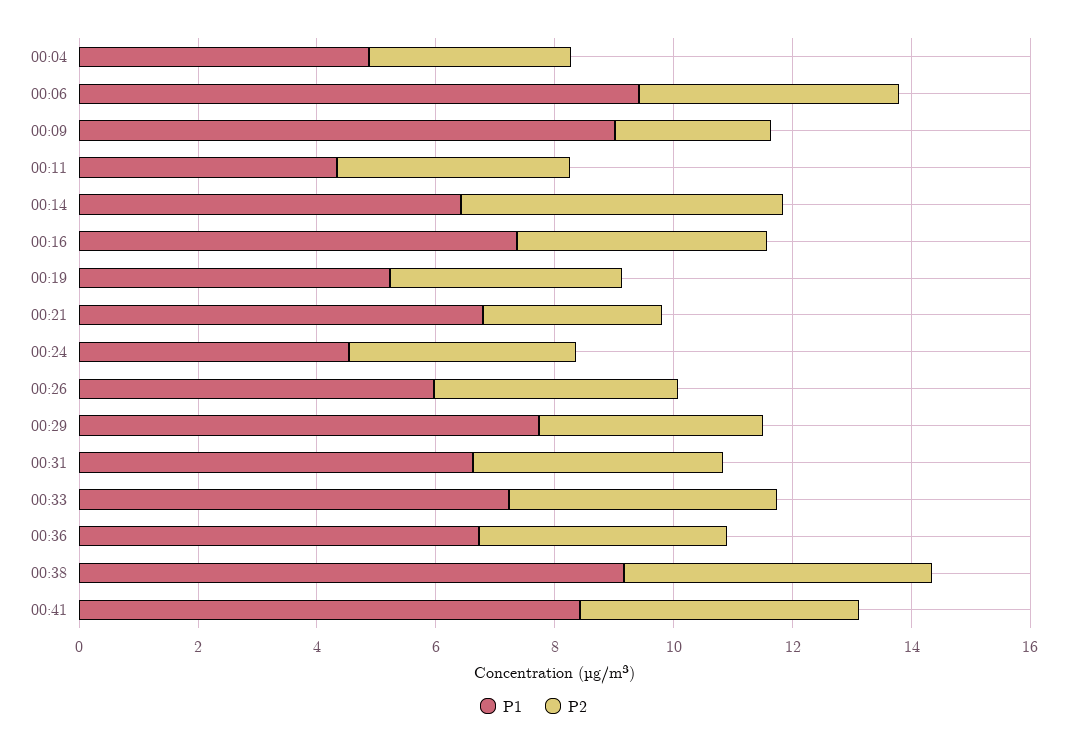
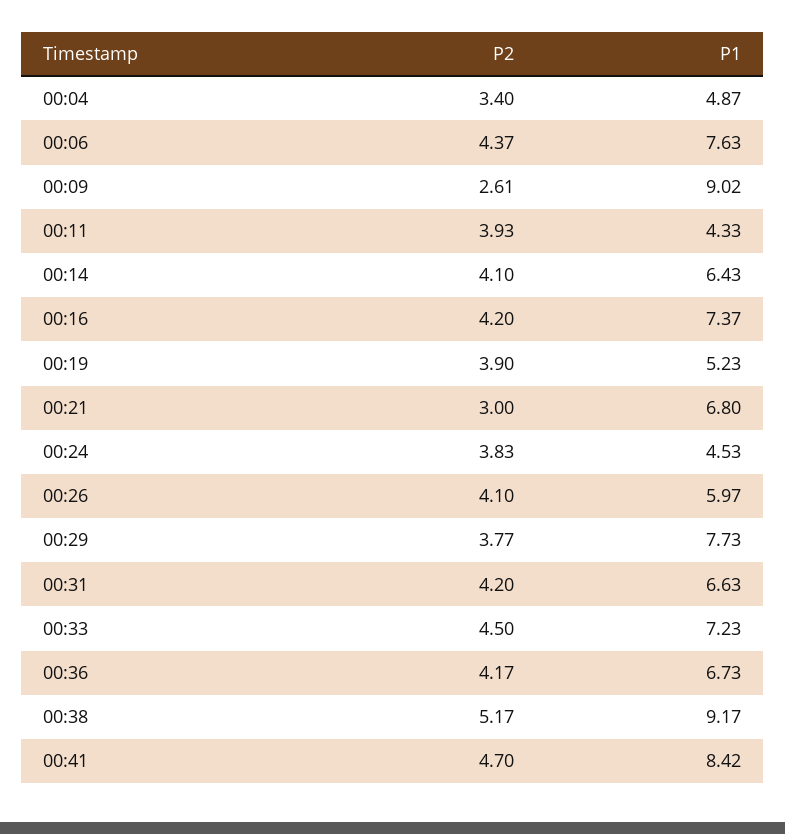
  {
    "P1": {
      "00:04": 4.87,
-     "00:06": 9.5,
+     "00:06": 7.63,
      "00:09": 9.02,
      "00:11": 4.33,
      "00:14": 6.43,
      "00:16": 7.37,
      "00:19": 5.23,
      "00:21": 6.8,
      "00:24": 4.53,
      "00:26": 5.97,
      "00:29": 7.73,
      "00:31": 6.63,
      "00:33": 7.23,
      "00:36": 6.73,
      "00:38": 9.17,
      "00:41": 8.42
    },
    "P2": {
      "00:04": 3.4,
      "00:06": 4.37,
      "00:09": 2.61,
      "00:11": 3.93,
-     "00:14": 5.5,
+     "00:14": 4.1,
      "00:16": 4.2,
      "00:19": 3.9,
      "00:21": 3,
      "00:24": 3.83,
      "00:26": 4.1,
      "00:29": 3.77,
      "00:31": 4.2,
      "00:33": 4.5,
      "00:36": 4.17,
      "00:38": 5.17,
      "00:41": 4.7
    }
  }

